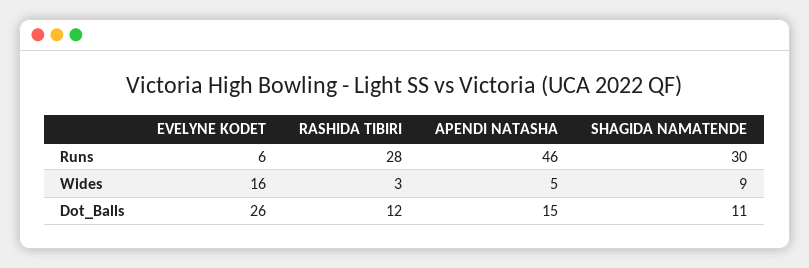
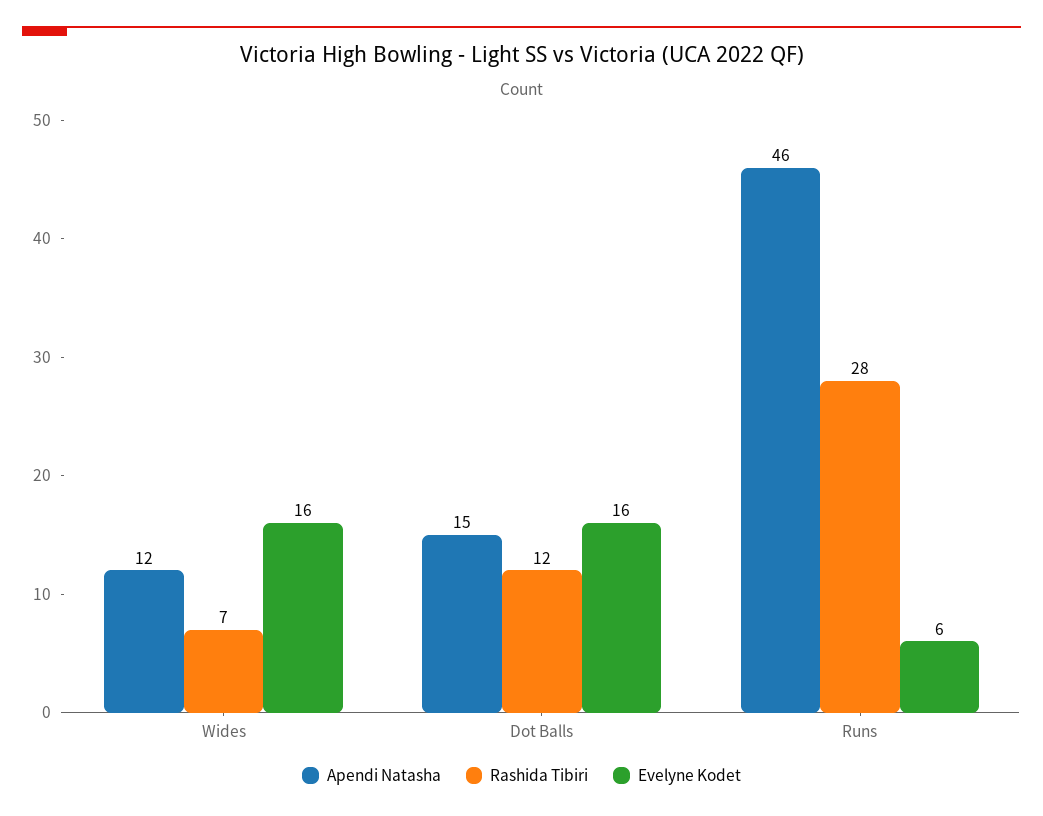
  {
    "EVELYNE KODET": {
      "Runs": 6,
      "Wides": 16,
-     "Dot_Balls": 26
+     "Dot_Balls": 16
    },
    "RASHIDA TIBIRI": {
      "Runs": 28,
-     "Wides": 3,
+     "Wides": 7,
      "Dot_Balls": 12
    },
    "APENDI NATASHA": {
      "Runs": 46,
-     "Wides": 5,
+     "Wides": 12,
      "Dot_Balls": 15
-   },
+   }
-   "SHAGIDA NAMATENDE": {
-     "Runs": 30,
-     "Wides": 9,
-     "Dot_Balls": 11
-   }
  }

